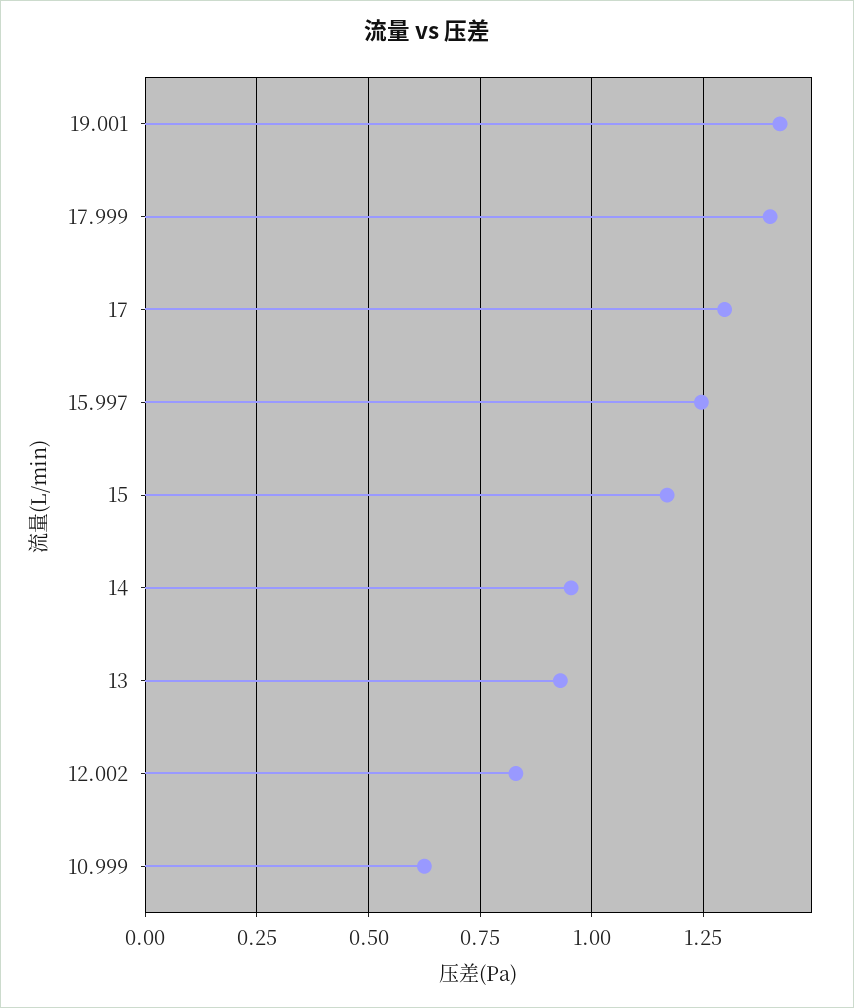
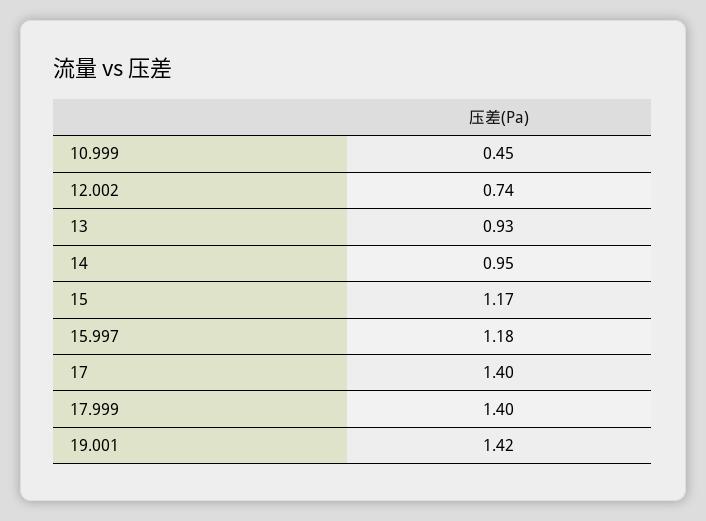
  {
    "19.001": 1.42,
    "17.999": 1.4,
-   "17": 1.3,
+   "17": 1.4,
-   "15.997": 1.25,
+   "15.997": 1.18,
    "15": 1.17,
    "14": 0.95,
    "13": 0.93,
-   "12.002": 0.825,
+   "12.002": 0.74,
-   "10.999": 0.625
+   "10.999": 0.45
  }

